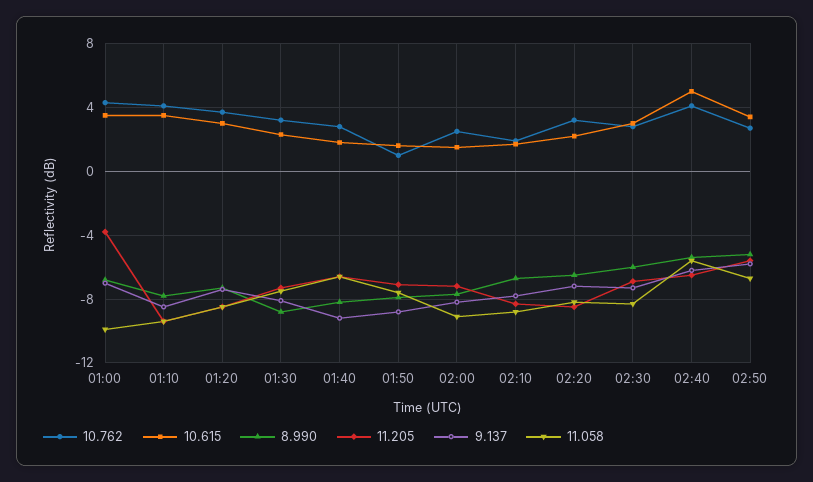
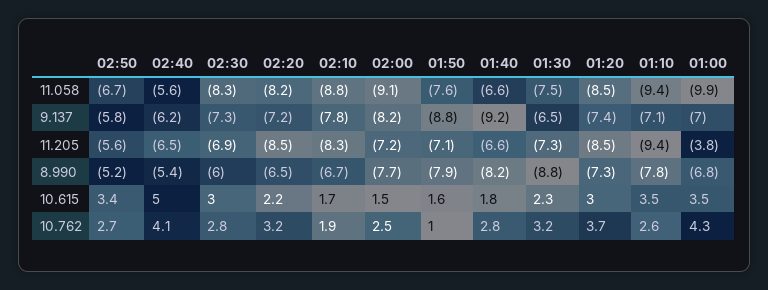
  {
    "10.762": {
      "01:00": 4.3,
-     "01:10": 4,
+     "01:10": 2.6,
      "01:20": 3.7,
      "01:30": 3.2,
      "01:40": 2.8,
      "01:50": 1,
      "02:00": 2.5,
      "02:10": 1.9,
      "02:20": 3.2,
      "02:30": 2.8,
      "02:40": 4.1,
      "02:50": 2.7
    },
    "10.615": {
      "01:00": 3.5,
      "01:10": 3.5,
      "01:20": 3,
      "01:30": 2.3,
      "01:40": 1.8,
      "01:50": 1.6,
      "02:00": 1.5,
      "02:10": 1.7,
      "02:20": 2.2,
      "02:30": 3,
      "02:40": 5,
      "02:50": 3.4
    },
    "8.990": {
      "01:00": -6.8,
      "01:10": -7.8,
      "01:20": -7.3,
      "01:30": -8.8,
      "01:40": -8.2,
      "01:50": -7.9,
      "02:00": -7.7,
      "02:10": -6.7,
      "02:20": -6.5,
      "02:30": -6,
      "02:40": -5.4,
      "02:50": -5.2
    },
    "11.205": {
      "01:00": -3.8,
      "01:10": -9.4,
      "01:20": -8.5,
      "01:30": -7.3,
      "01:40": -6.6,
      "01:50": -7.1,
      "02:00": -7.2,
      "02:10": -8.3,
      "02:20": -8.5,
      "02:30": -6.9,
      "02:40": -6.5,
      "02:50": -5.6
    },
    "9.137": {
      "01:00": -7,
-     "01:10": -8.5,
+     "01:10": -7.1,
      "01:20": -7.4,
-     "01:30": -8,
+     "01:30": -6.5,
      "01:40": -9.2,
      "01:50": -8.8,
      "02:00": -8.2,
      "02:10": -7.8,
      "02:20": -7.2,
      "02:30": -7.3,
      "02:40": -6.2,
      "02:50": -5.8
    },
    "11.058": {
      "01:00": -9.9,
      "01:10": -9.4,
      "01:20": -8.5,
      "01:30": -7.5,
      "01:40": -6.6,
      "01:50": -7.6,
      "02:00": -9.1,
      "02:10": -8.8,
      "02:20": -8.2,
      "02:30": -8.3,
      "02:40": -5.6,
      "02:50": -6.7
    }
  }

